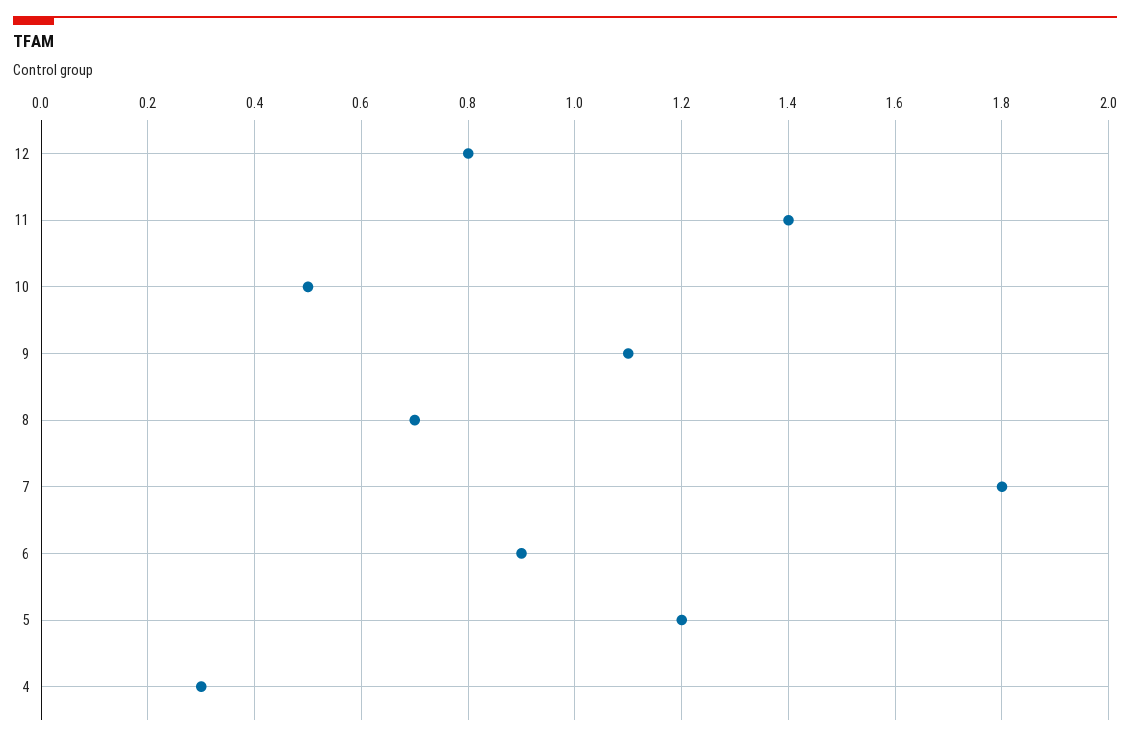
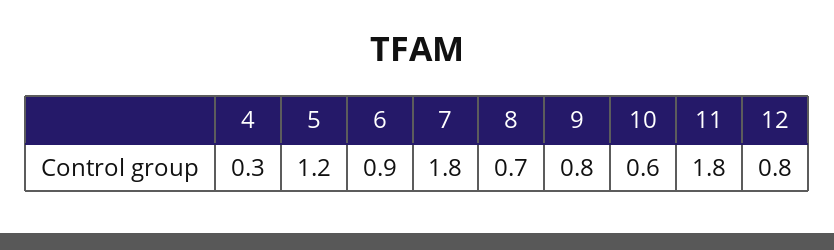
  {
    "12": 0.8,
-   "11": 1.4,
+   "11": 1.8,
-   "10": 0.5,
+   "10": 0.6,
-   "9": 1.1,
+   "9": 0.8,
    "8": 0.7,
    "7": 1.8,
    "6": 0.9,
    "5": 1.2,
    "4": 0.3
  }

